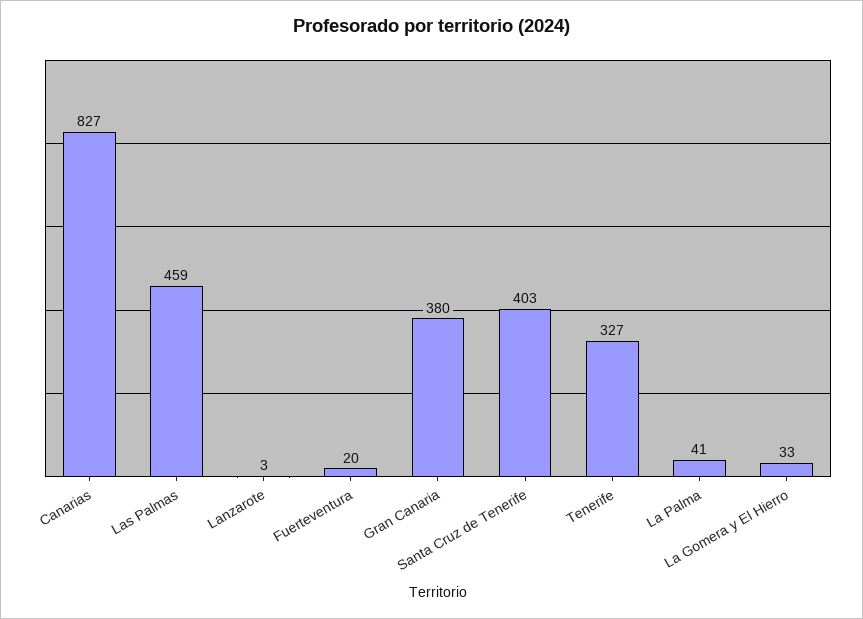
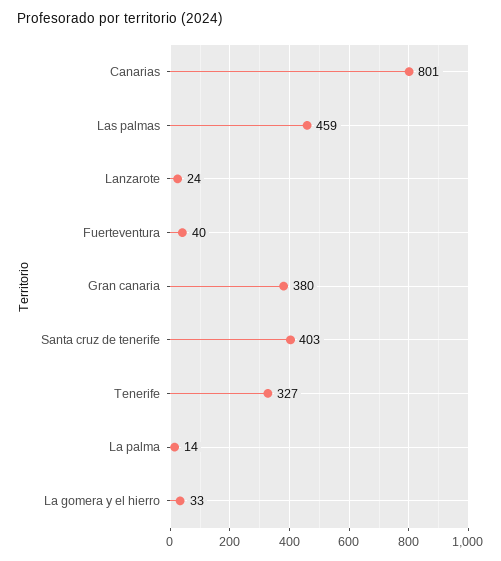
  {
-   "Canarias": 827,
+   "Canarias": 801,
    "Las Palmas": 459,
-   "Lanzarote": 3,
+   "Lanzarote": 24,
-   "Fuerteventura": 20,
+   "Fuerteventura": 40,
    "Gran Canaria": 380,
    "Santa Cruz de Tenerife": 403,
    "Tenerife": 327,
-   "La Palma": 41,
+   "La Palma": 14,
    "La Gomera y El Hierro": 33
  }

